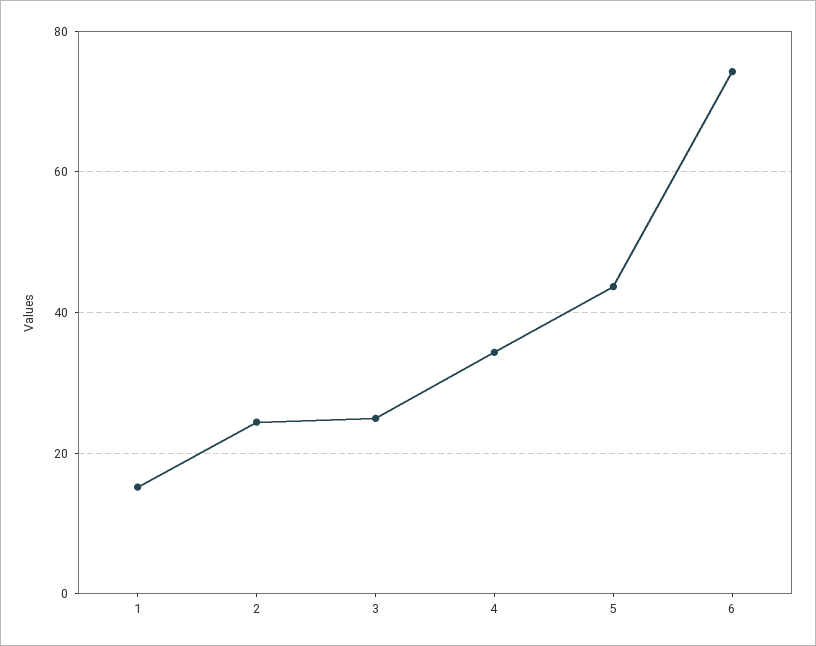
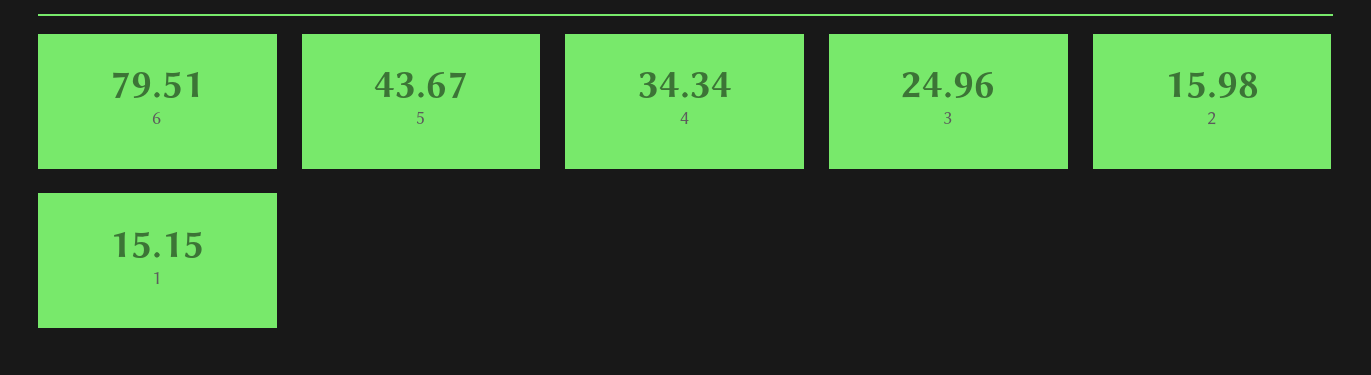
  {
    "1": 15.15,
-   "2": 24,
+   "2": 15.98,
    "3": 24.96,
    "4": 34.34,
    "5": 43.67,
-   "6": 74
+   "6": 79.51
  }

